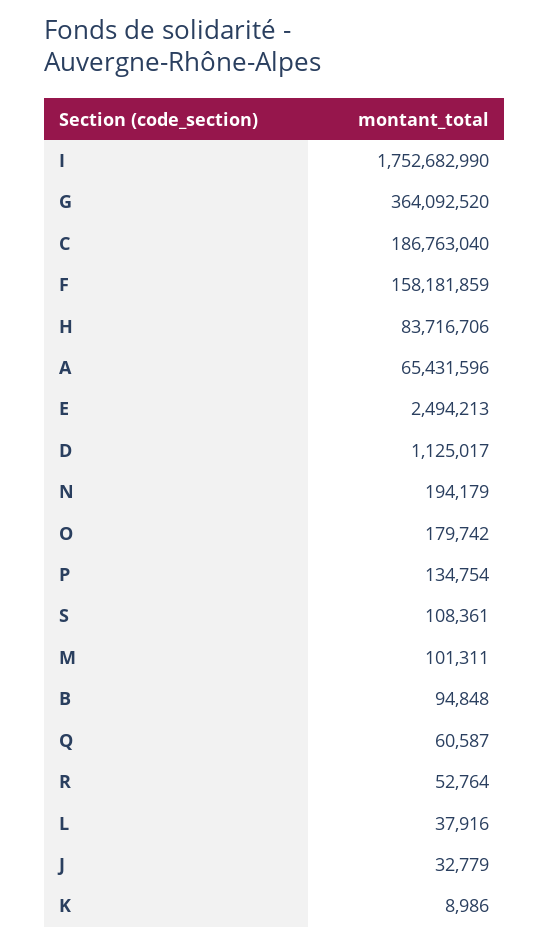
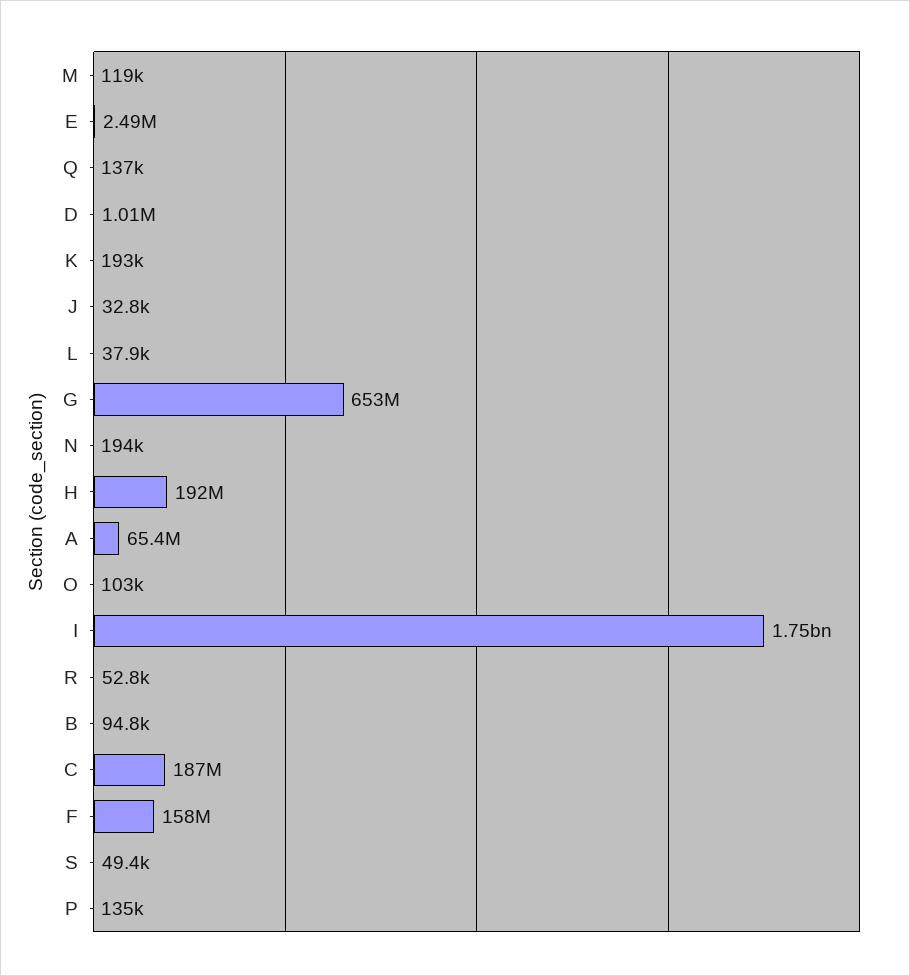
  {
    "I": 1752682990,
-   "G": 364092520,
+   "G": 653000000,
    "C": 186763040,
    "F": 158181859,
-   "H": 83716706,
+   "H": 192000000,
    "A": 65431596,
    "E": 2494213,
-   "D": 1125017,
+   "D": 1010000,
    "N": 194179,
-   "O": 179742,
+   "O": 103000,
    "P": 134754,
-   "S": 108361,
+   "S": 49400,
-   "M": 101311,
+   "M": 119000,
    "B": 94848,
-   "Q": 60587,
+   "Q": 137000,
    "R": 52764,
    "L": 37916,
    "J": 32779,
-   "K": 8986
+   "K": 193000
  }

